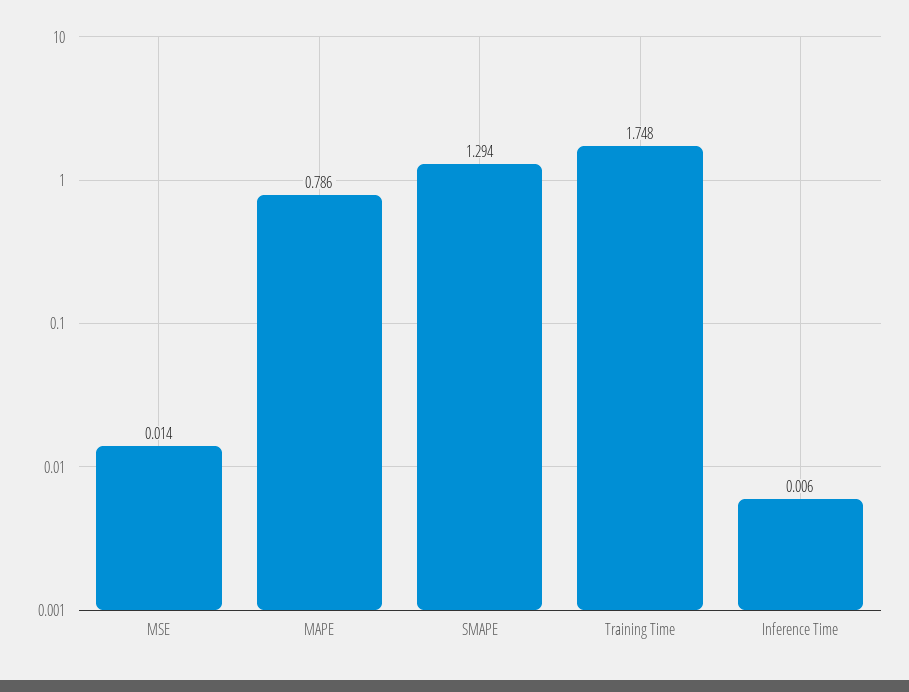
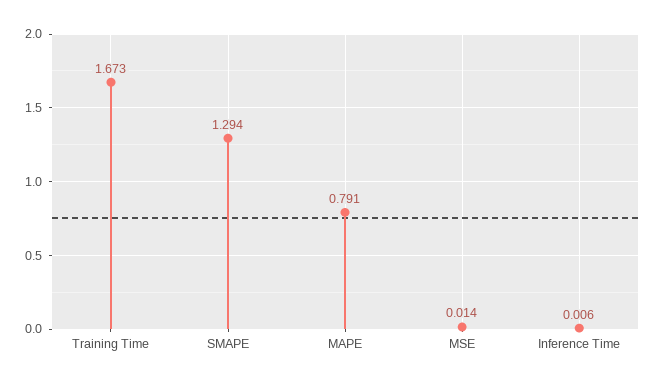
  {
    "MSE": 0.014,
-   "MAPE": 0.786,
+   "MAPE": 0.791,
    "SMAPE": 1.294,
-   "Training Time": 1.748,
+   "Training Time": 1.673,
    "Inference Time": 0.006
  }

